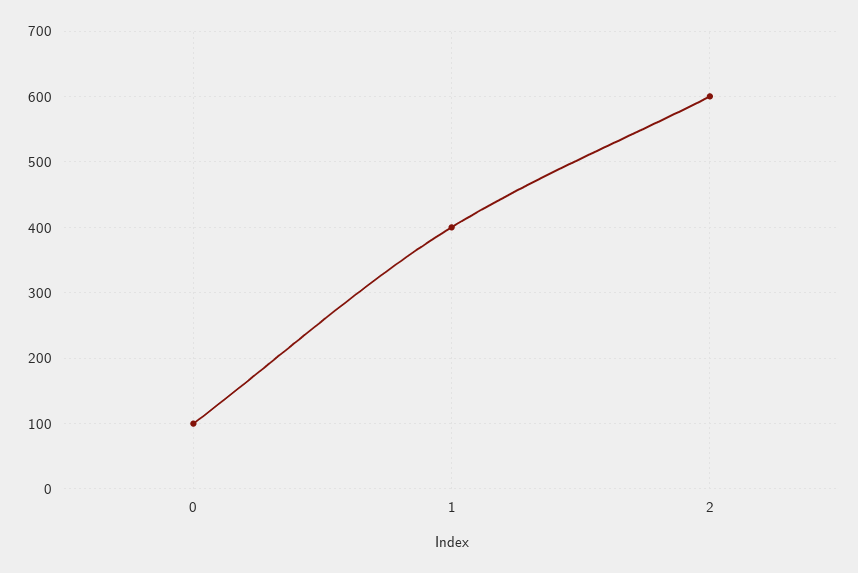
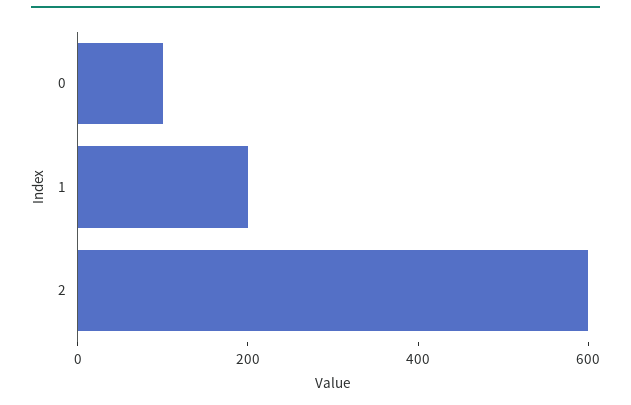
  {
    "0": 100,
-   "1": 400,
+   "1": 200,
    "2": 600
  }

